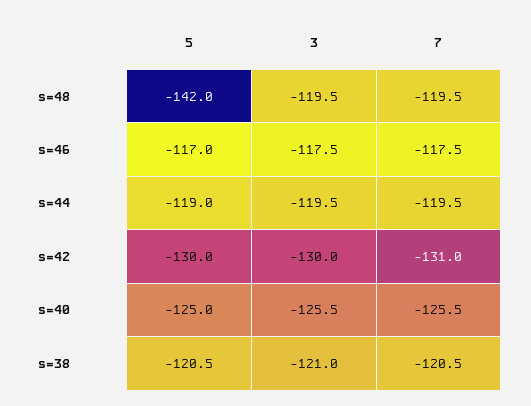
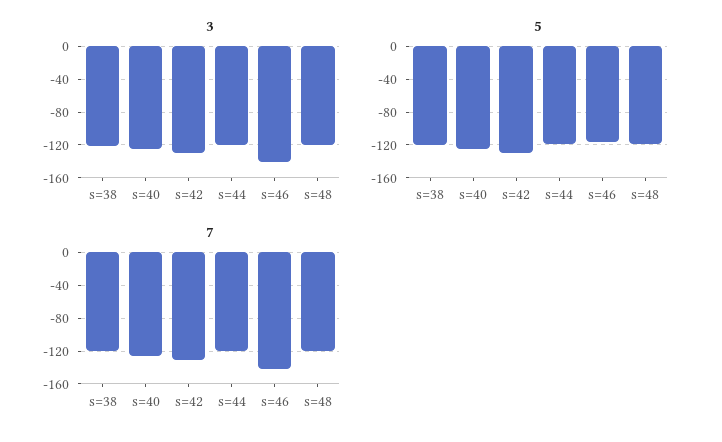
  {
    "5": {
-     "s=48": -142,
+     "s=48": -120,
      "s=46": -117,
      "s=44": -119,
      "s=42": -130,
      "s=40": -125,
      "s=38": -120.5
    },
    "3": {
      "s=48": -119.5,
-     "s=46": -117.5,
+     "s=46": -140,
      "s=44": -119.5,
      "s=42": -130,
      "s=40": -125.5,
      "s=38": -121
    },
    "7": {
      "s=48": -119.5,
-     "s=46": -117.5,
+     "s=46": -140,
      "s=44": -119.5,
      "s=42": -131,
      "s=40": -125.5,
      "s=38": -120.5
    }
  }

